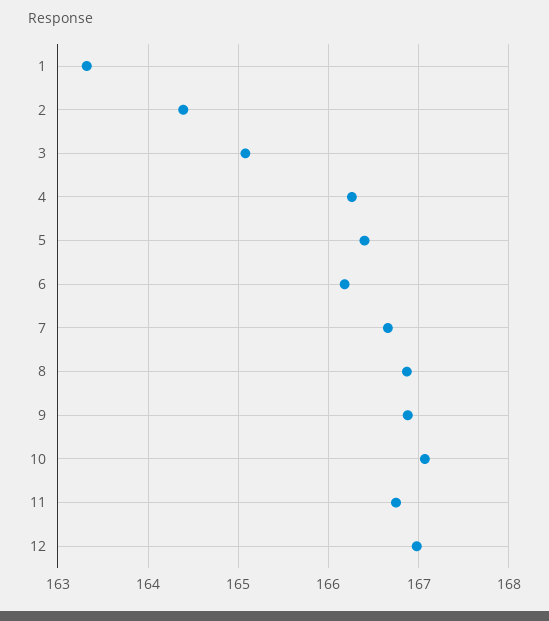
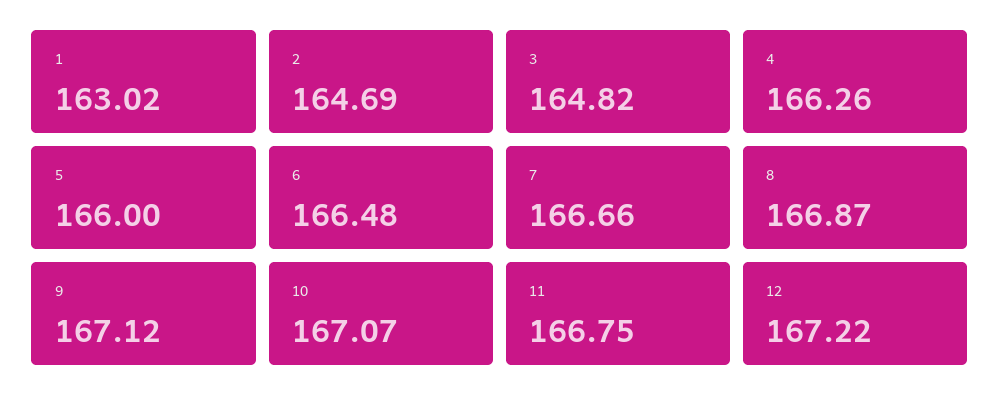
  {
-   "1": 163.3,
+   "1": 163.02,
-   "2": 164.4,
+   "2": 164.69,
-   "3": 165.1,
+   "3": 164.82,
    "4": 166.26,
-   "5": 166.4,
+   "5": 166,
-   "6": 166.2,
+   "6": 166.48,
    "7": 166.66,
    "8": 166.87,
-   "9": 166.9,
+   "9": 167.12,
    "10": 167.07,
    "11": 166.75,
-   "12": 167
+   "12": 167.22
  }

